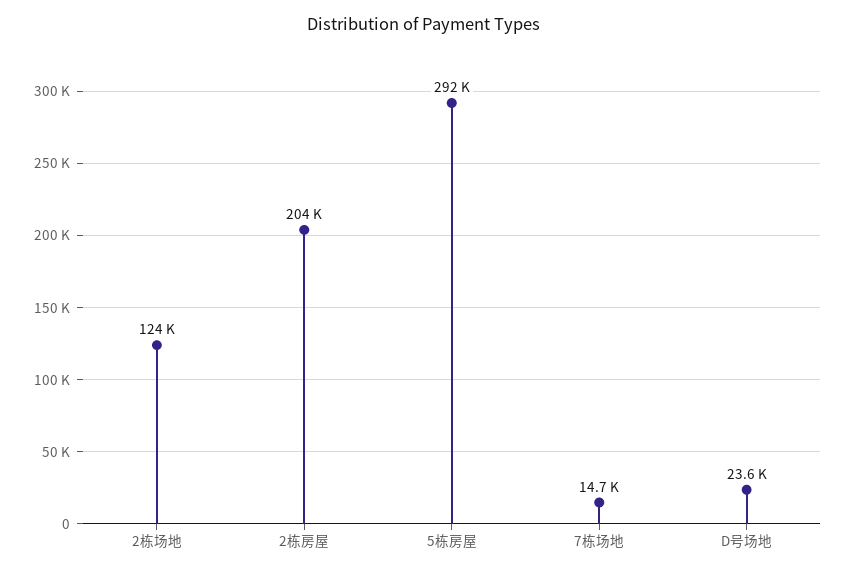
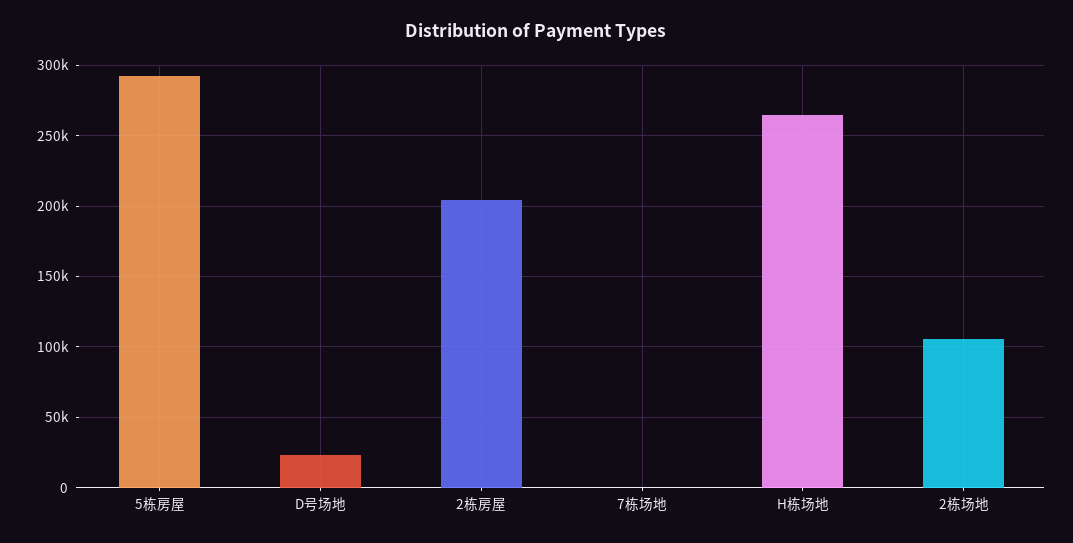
  {
-   "2栋场地": 124000,
+   "2栋场地": 105000,
    "2栋房屋": 204000,
    "5栋房屋": 292000,
-   "7栋场地": 14700,
+   "7栋场地": 0,
-   "D号场地": 23600
+   "D号场地": 23600,
+   "H栋场地": 265000
  }

